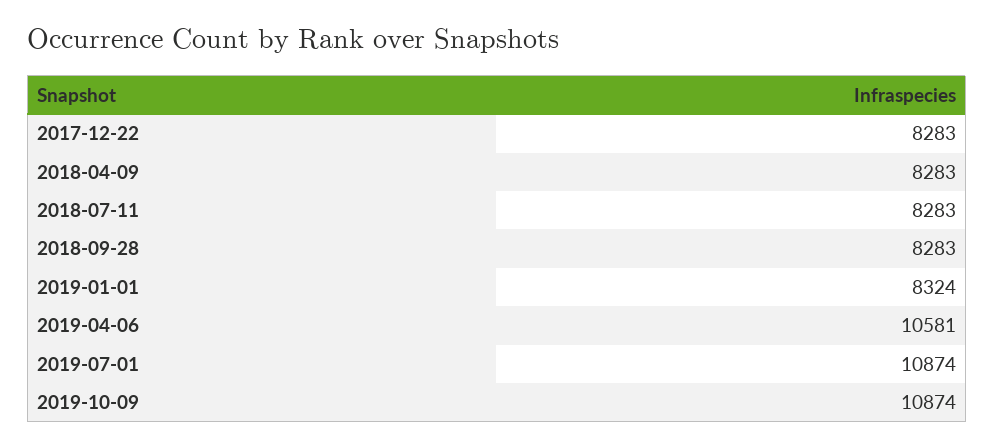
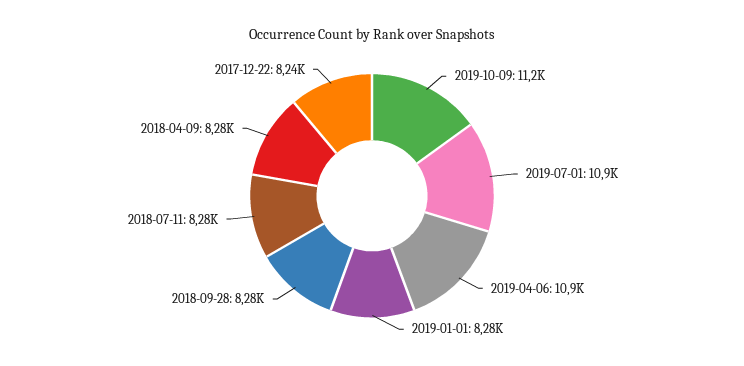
  {
-   "2017-12-22": 8283,
+   "2017-12-22": 8240,
    "2018-04-09": 8283,
    "2018-07-11": 8283,
    "2018-09-28": 8283,
-   "2019-01-01": 8324,
+   "2019-01-01": 8280,
-   "2019-04-06": 10581,
+   "2019-04-06": 10900,
    "2019-07-01": 10874,
-   "2019-10-09": 10874
+   "2019-10-09": 11200
  }

